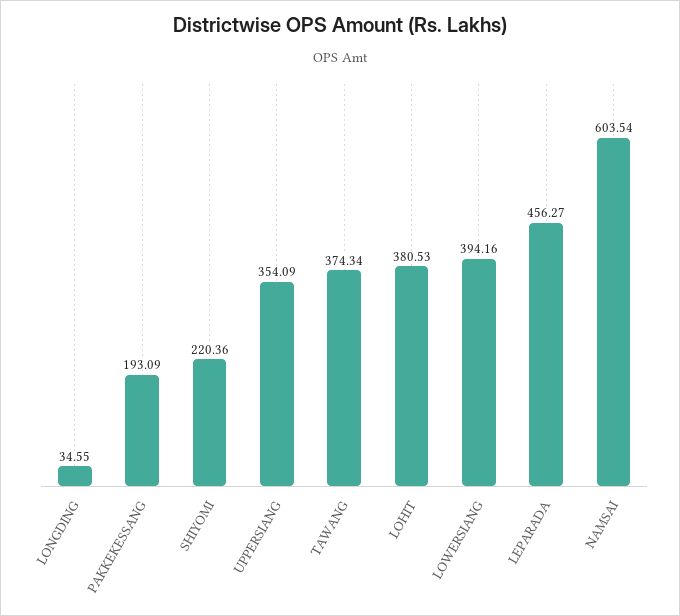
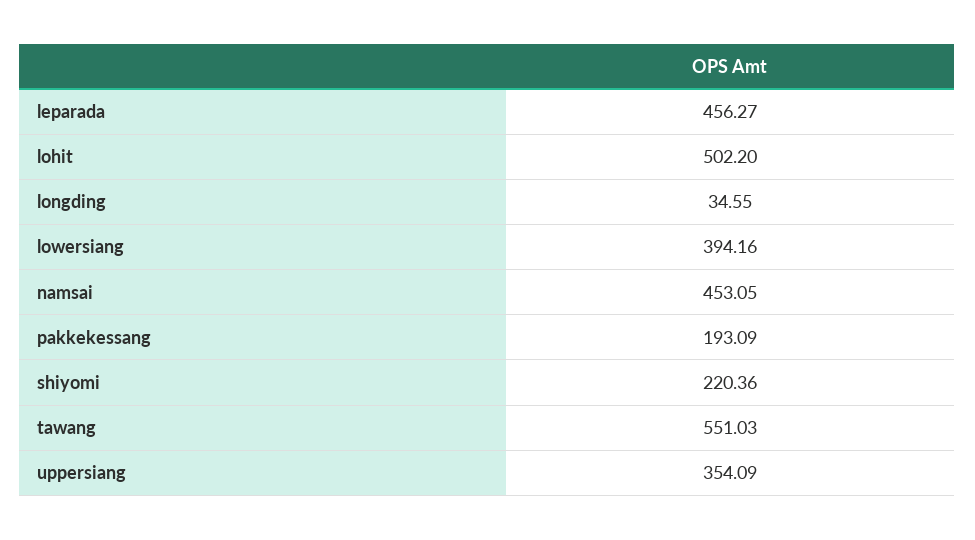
  {
    "LONGDING": 34.55,
    "PAKKEKESSANG": 193.09,
    "SHIYOMI": 220.36,
    "UPPERSIANG": 354.09,
-   "TAWANG": 374.34,
+   "TAWANG": 551.03,
-   "LOHIT": 380.53,
+   "LOHIT": 502.2,
    "LOWERSIANG": 394.16,
    "LEPARADA": 456.27,
-   "NAMSAI": 603.54
+   "NAMSAI": 453.05
  }

